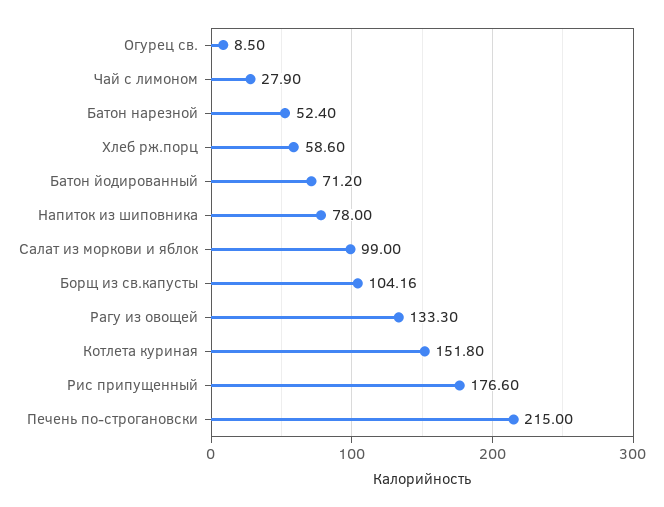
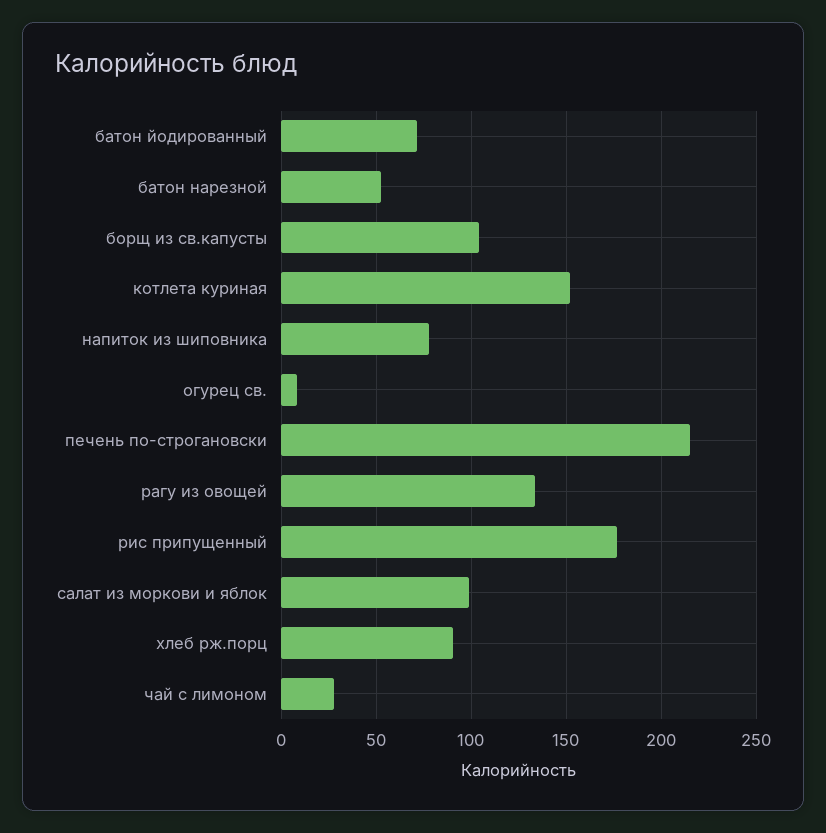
  {
    "Огурец св.": 8.5,
    "Чай с лимоном": 27.9,
    "Батон нарезной": 52.4,
-   "Хлеб рж.порц": 58.6,
+   "Хлеб рж.порц": 90,
    "Батон йодированный": 71.2,
    "Напиток из шиповника": 78,
    "Салат из моркови и яблок": 99,
    "Борщ из св.капусты": 104.16,
    "Рагу из овощей": 133.3,
    "Котлета куриная": 151.8,
    "Рис припущенный": 176.6,
    "Печень по-строгановски": 215
  }

